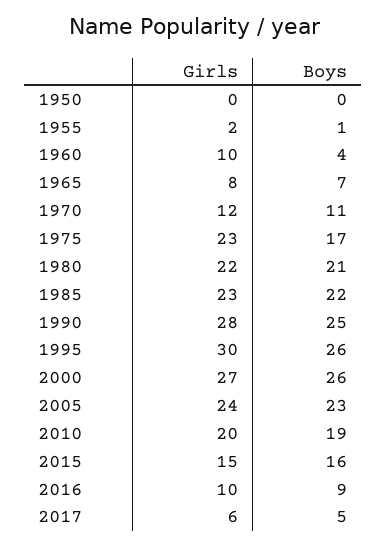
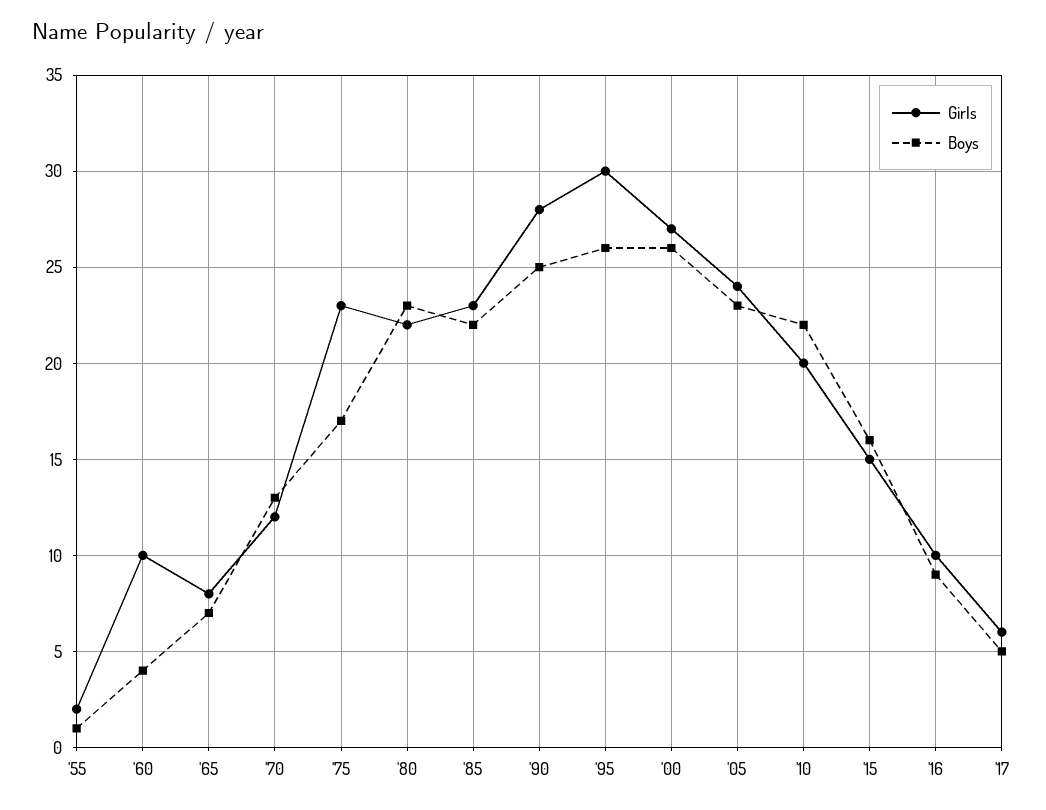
  {
    "Girls": {
-     "1950": 0,
      "1955": 2,
      "1960": 10,
      "1965": 8,
      "1970": 12,
      "1975": 23,
      "1980": 22,
      "1985": 23,
      "1990": 28,
      "1995": 30,
      "2000": 27,
      "2005": 24,
      "2010": 20,
      "2015": 15,
      "2016": 10,
      "2017": 6
    },
    "Boys": {
-     "1950": 0,
      "1955": 1,
      "1960": 4,
      "1965": 7,
-     "1970": 11,
+     "1970": 13,
      "1975": 17,
-     "1980": 21,
+     "1980": 23,
      "1985": 22,
      "1990": 25,
      "1995": 26,
      "2000": 26,
      "2005": 23,
-     "2010": 19,
+     "2010": 22,
      "2015": 16,
      "2016": 9,
      "2017": 5
    }
  }

